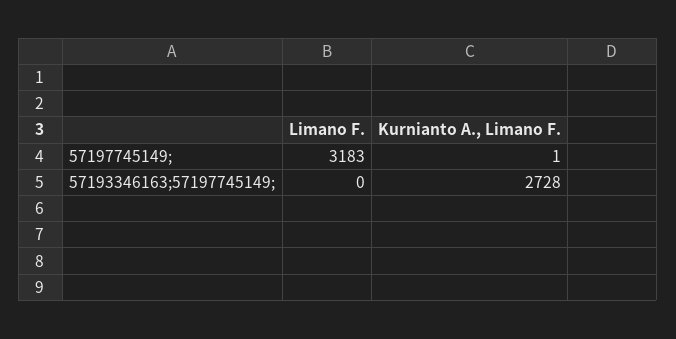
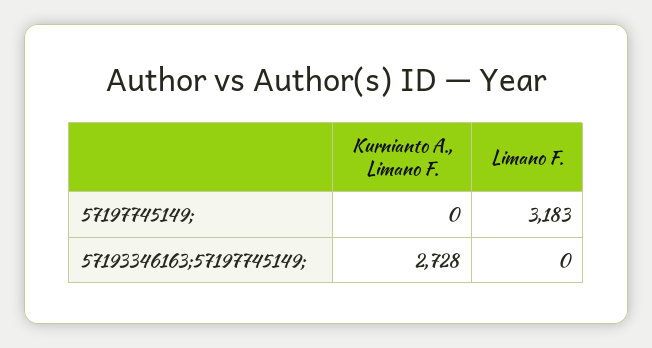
  {
    "Limano F.": {
      "57197745149;": 3183,
      "57193346163;57197745149;": 0
    },
    "Kurnianto A., Limano F.": {
-     "57197745149;": 1,
+     "57197745149;": 0,
      "57193346163;57197745149;": 2728
    }
  }

